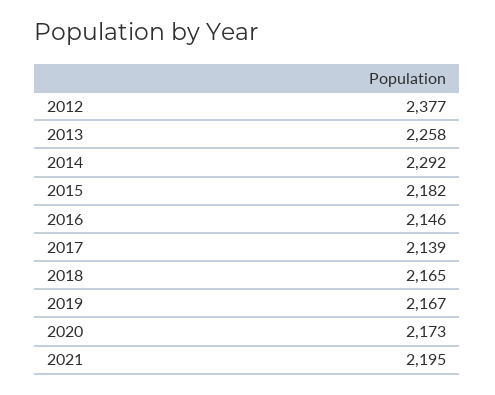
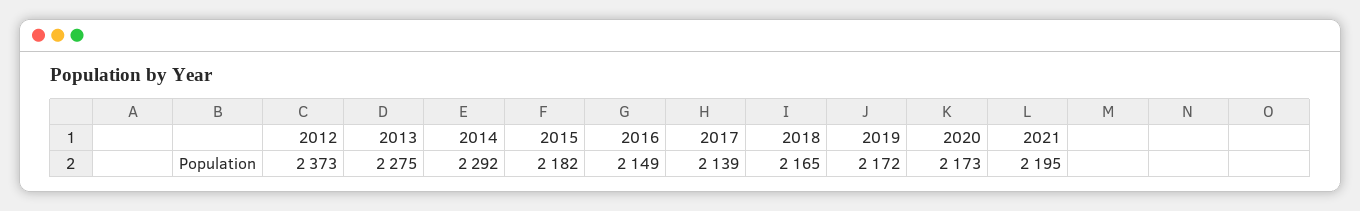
  {
-   "2012": 2377,
+   "2012": 2373,
-   "2013": 2258,
+   "2013": 2275,
    "2014": 2292,
    "2015": 2182,
-   "2016": 2146,
+   "2016": 2149,
    "2017": 2139,
    "2018": 2165,
-   "2019": 2167,
+   "2019": 2172,
    "2020": 2173,
    "2021": 2195
  }

